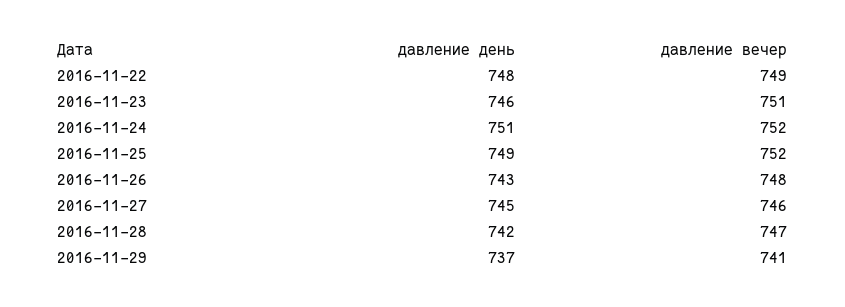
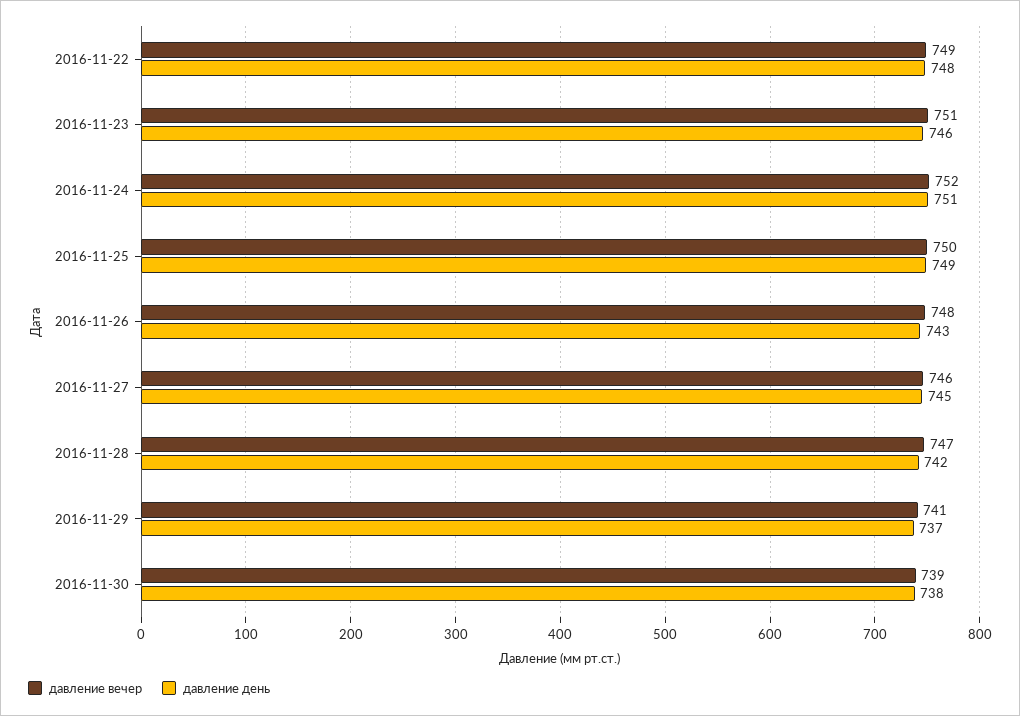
  {
    "давление день": {
      "2016-11-22": 748,
      "2016-11-23": 746,
      "2016-11-24": 751,
      "2016-11-25": 749,
      "2016-11-26": 743,
      "2016-11-27": 745,
      "2016-11-28": 742,
-     "2016-11-29": 737
+     "2016-11-29": 737,
+     "2016-11-30": 738
    },
    "давление вечер": {
      "2016-11-22": 749,
      "2016-11-23": 751,
      "2016-11-24": 752,
-     "2016-11-25": 752,
+     "2016-11-25": 750,
      "2016-11-26": 748,
      "2016-11-27": 746,
      "2016-11-28": 747,
-     "2016-11-29": 741
+     "2016-11-29": 741,
+     "2016-11-30": 739
    }
  }

